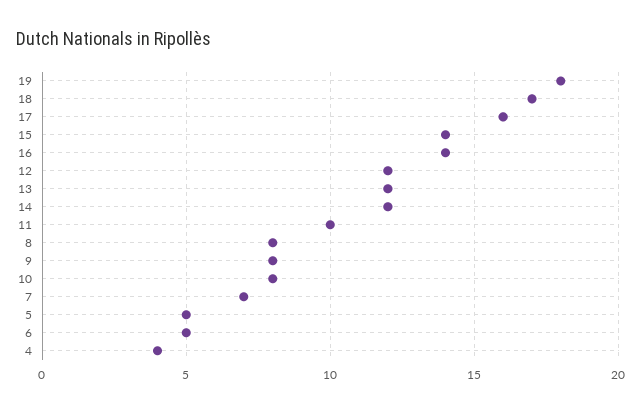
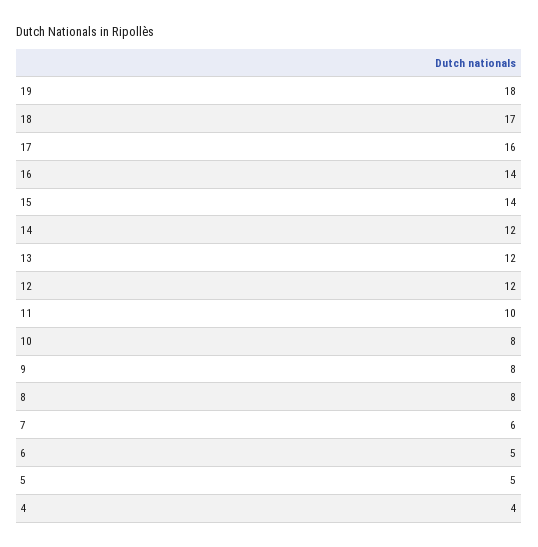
  {
    "19": 18,
    "18": 17,
    "17": 16,
    "15": 14,
    "16": 14,
    "12": 12,
    "13": 12,
    "14": 12,
    "11": 10,
    "8": 8,
    "9": 8,
    "10": 8,
-   "7": 7,
+   "7": 6,
    "5": 5,
    "6": 5,
    "4": 4
  }

